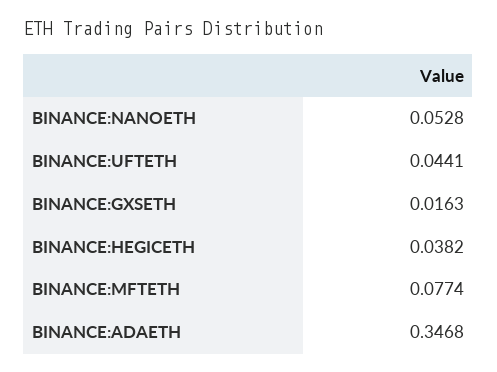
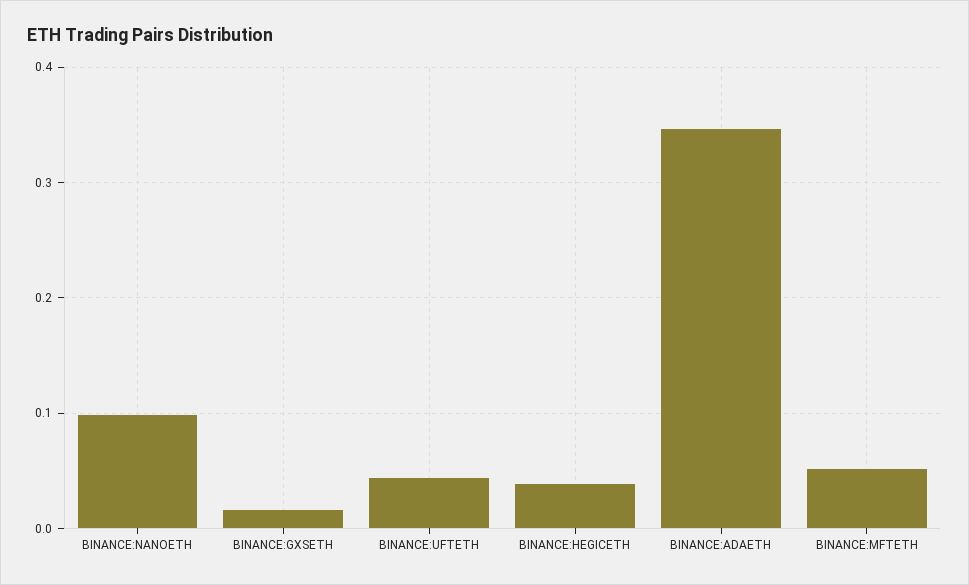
  {
-   "BINANCE:NANOETH": 0.0528,
+   "BINANCE:NANOETH": 0.1,
    "BINANCE:UFTETH": 0.0441,
    "BINANCE:GXSETH": 0.0163,
    "BINANCE:HEGICETH": 0.0382,
-   "BINANCE:MFTETH": 0.0774,
+   "BINANCE:MFTETH": 0.05,
    "BINANCE:ADAETH": 0.3468
  }

